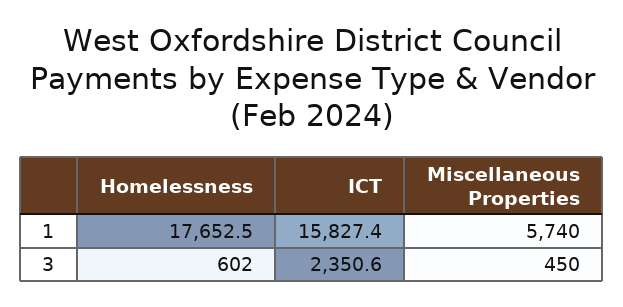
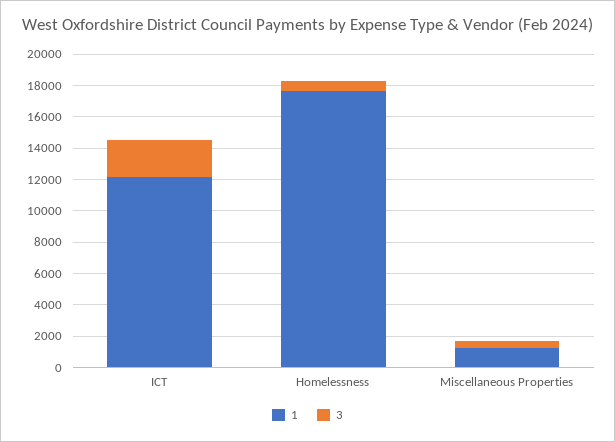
  {
    "1": {
      "Homelessness": 17652.5,
-     "ICT": 15827.4,
+     "ICT": 12000,
-     "Miscellaneous Properties": 5740
+     "Miscellaneous Properties": 1000
    },
    "3": {
      "Homelessness": 602,
      "ICT": 2350.6,
      "Miscellaneous Properties": 450
    }
  }

